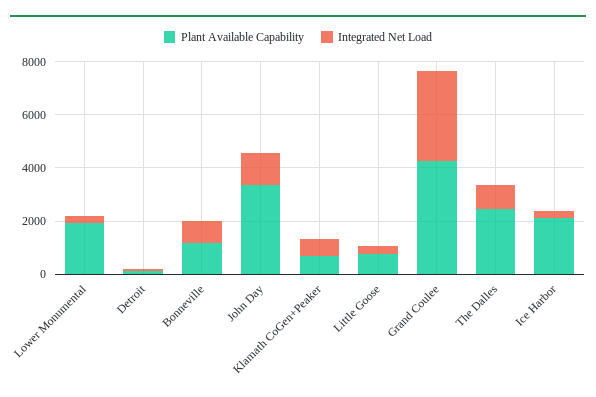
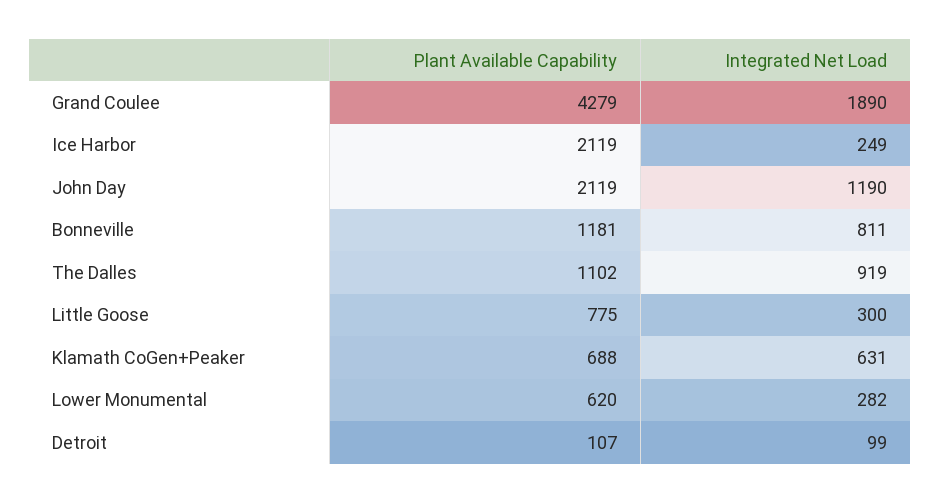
  {
    "Plant Available Capability": {
-     "Lower Monumental": 2000,
+     "Lower Monumental": 620,
      "Detroit": 107,
      "Bonneville": 1181,
-     "John Day": 3500,
+     "John Day": 2119,
      "Klamath CoGen+Peaker": 688,
      "Little Goose": 775,
      "Grand Coulee": 4279,
-     "The Dalles": 2500,
+     "The Dalles": 1102,
      "Ice Harbor": 2119
    },
    "Integrated Net Load": {
      "Lower Monumental": 282,
      "Detroit": 99,
      "Bonneville": 811,
      "John Day": 1190,
      "Klamath CoGen+Peaker": 631,
      "Little Goose": 300,
-     "Grand Coulee": 3500,
+     "Grand Coulee": 1890,
      "The Dalles": 919,
      "Ice Harbor": 249
    }
  }

